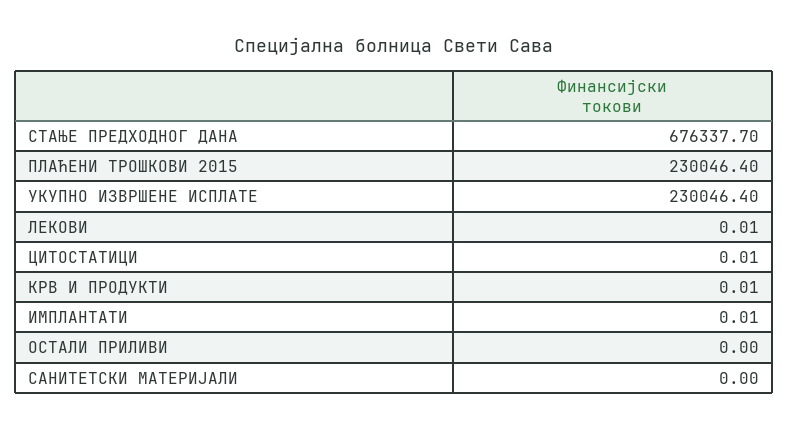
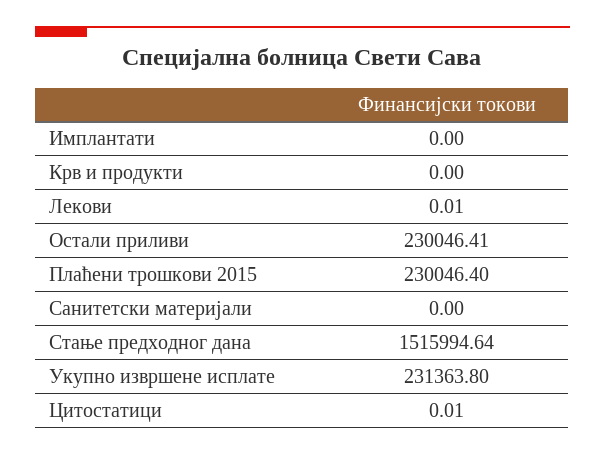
  {
-   "СТАЊЕ ПРЕДХОДНОГ ДАНА": 676337.7,
+   "СТАЊЕ ПРЕДХОДНОГ ДАНА": 1515994.64,
    "ПЛАЋЕНИ ТРОШКОВИ 2015": 230046.4,
-   "УКУПНО ИЗВРШЕНЕ ИСПЛАТЕ": 230046.4,
+   "УКУПНО ИЗВРШЕНЕ ИСПЛАТЕ": 231363.8,
    "ЛЕКОВИ": 0.01,
    "ЦИТОСТАТИЦИ": 0.01,
-   "КРВ И ПРОДУКТИ": 0.01,
+   "КРВ И ПРОДУКТИ": 0,
-   "ИМПЛАНТАТИ": 0.01,
+   "ИМПЛАНТАТИ": 0,
-   "ОСТАЛИ ПРИЛИВИ": 0,
+   "ОСТАЛИ ПРИЛИВИ": 230046.41,
    "САНИТЕТСКИ МАТЕРИЈАЛИ": 0
  }

